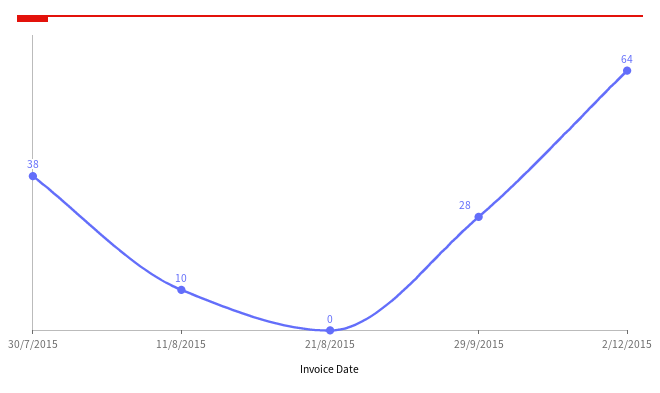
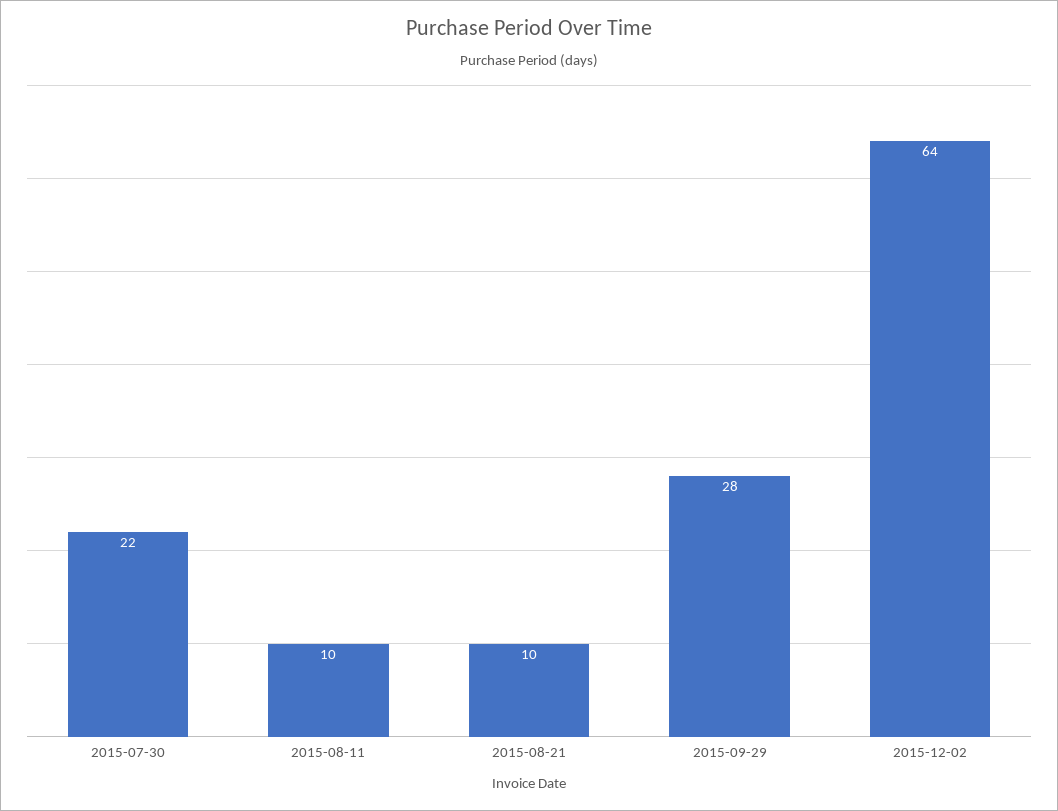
  {
-   "30/7/2015": 38,
+   "30/7/2015": 22,
    "11/8/2015": 10,
-   "21/8/2015": 0,
+   "21/8/2015": 10,
    "29/9/2015": 28,
    "2/12/2015": 64
  }

